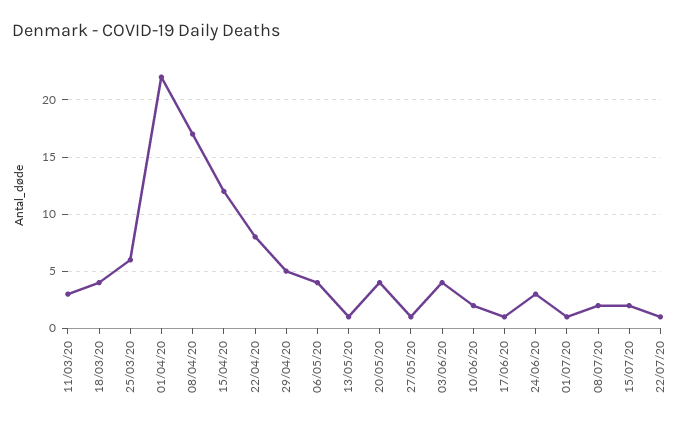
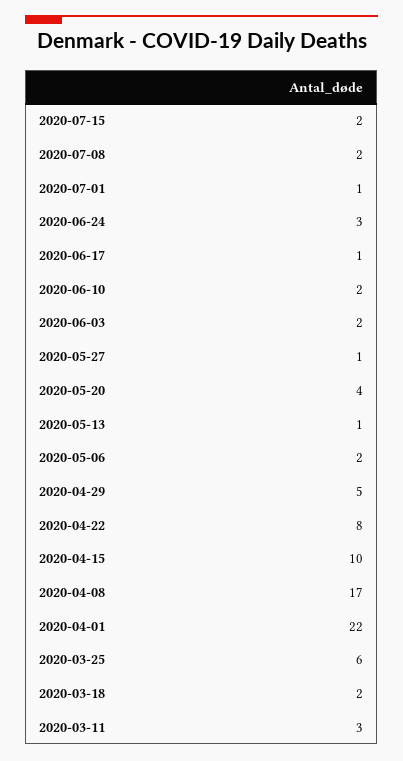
  {
    "11/03/20": 3,
-   "18/03/20": 4,
+   "18/03/20": 2,
    "25/03/20": 6,
    "01/04/20": 22,
    "08/04/20": 17,
-   "15/04/20": 12,
+   "15/04/20": 10,
    "22/04/20": 8,
    "29/04/20": 5,
-   "06/05/20": 4,
+   "06/05/20": 2,
    "13/05/20": 1,
    "20/05/20": 4,
    "27/05/20": 1,
-   "03/06/20": 4,
+   "03/06/20": 2,
    "10/06/20": 2,
    "17/06/20": 1,
    "24/06/20": 3,
    "01/07/20": 1,
    "08/07/20": 2,
-   "15/07/20": 2,
+   "15/07/20": 2
-   "22/07/20": 1
  }

